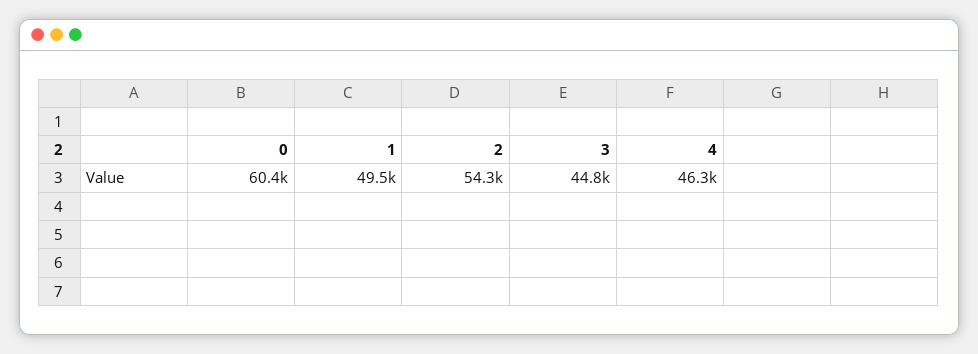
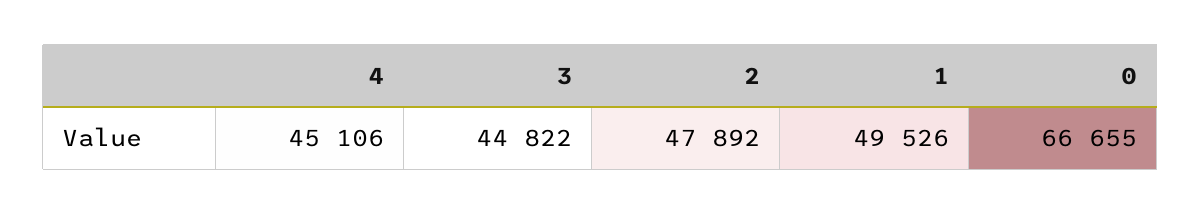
  {
-   "0": 60400,
+   "0": 66655,
    "1": 49526,
-   "2": 54300,
+   "2": 47892,
    "3": 44822,
-   "4": 46300
+   "4": 45106
  }

